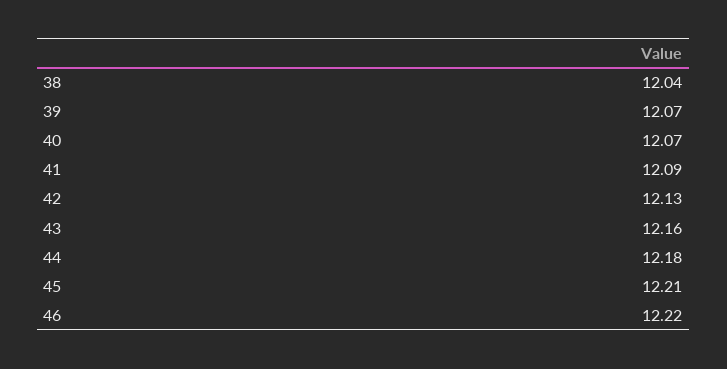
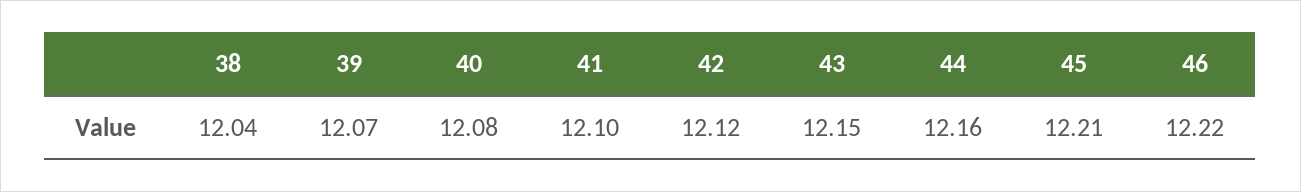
  {
    "38": 12.04,
    "39": 12.07,
-   "40": 12.07,
+   "40": 12.08,
-   "41": 12.09,
+   "41": 12.1,
-   "42": 12.13,
+   "42": 12.12,
-   "43": 12.16,
+   "43": 12.15,
-   "44": 12.18,
+   "44": 12.16,
    "45": 12.21,
    "46": 12.22
  }

